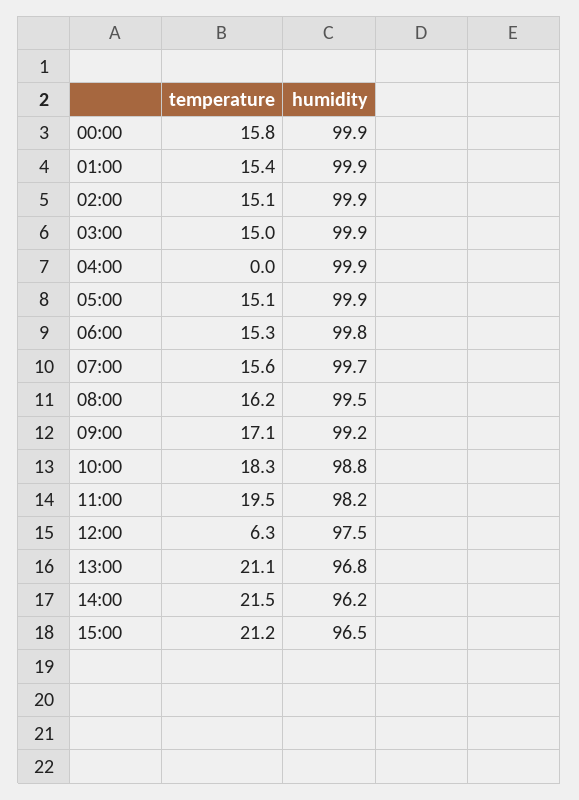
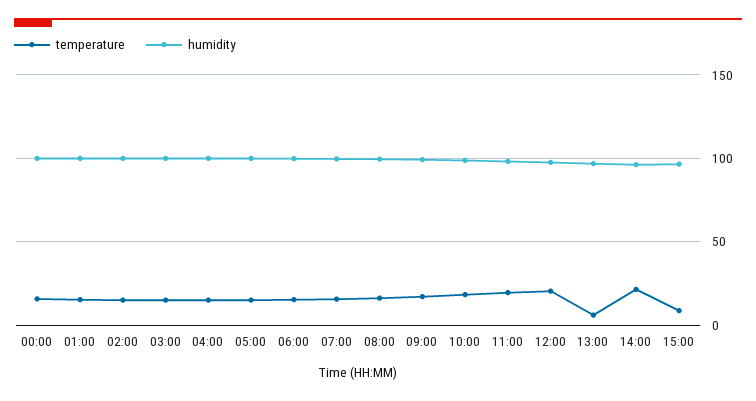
  {
    "temperature": {
      "00:00": 15.8,
      "01:00": 15.4,
      "02:00": 15.1,
      "03:00": 15,
-     "04:00": 0,
+     "04:00": 15,
      "05:00": 15.1,
      "06:00": 15.3,
      "07:00": 15.6,
      "08:00": 16.2,
      "09:00": 17.1,
      "10:00": 18.3,
      "11:00": 19.5,
-     "12:00": 6.3,
+     "12:00": 20,
-     "13:00": 21.1,
+     "13:00": 5,
      "14:00": 21.5,
-     "15:00": 21.2
+     "15:00": 10
    },
    "humidity": {
      "00:00": 99.9,
      "01:00": 99.9,
      "02:00": 99.9,
      "03:00": 99.9,
      "04:00": 99.9,
      "05:00": 99.9,
      "06:00": 99.8,
      "07:00": 99.7,
      "08:00": 99.5,
      "09:00": 99.2,
      "10:00": 98.8,
      "11:00": 98.2,
      "12:00": 97.5,
      "13:00": 96.8,
      "14:00": 96.2,
      "15:00": 96.5
    }
  }

